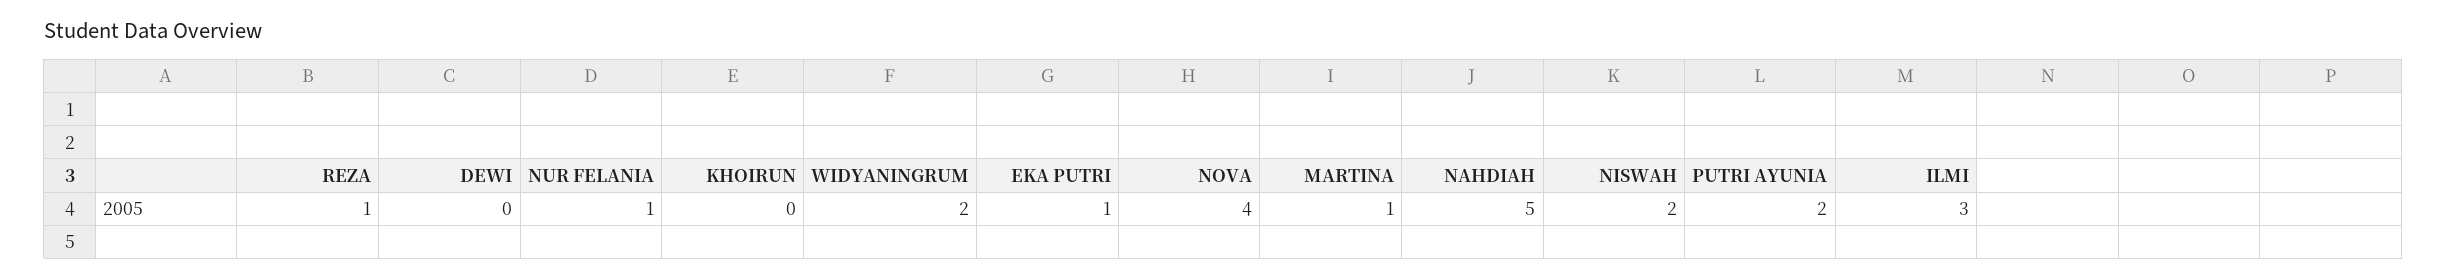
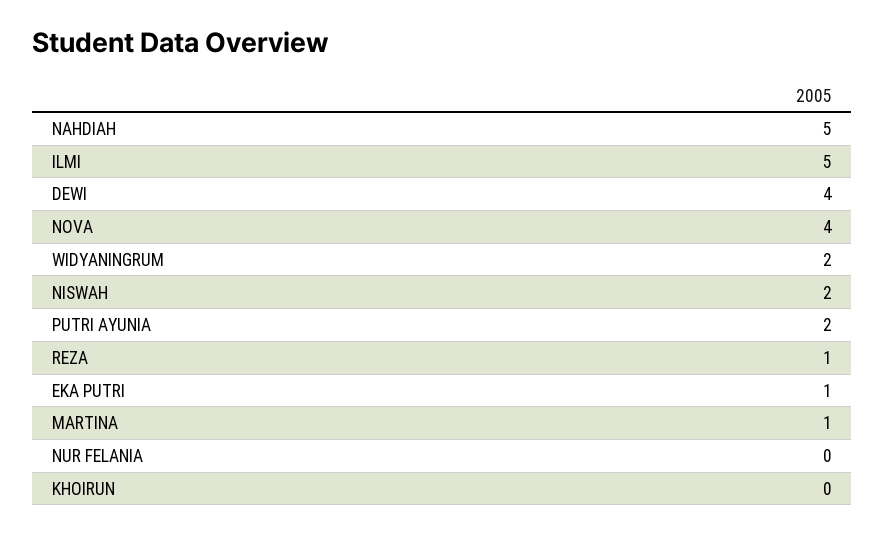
  {
    "REZA": 1,
-   "DEWI": 0,
+   "DEWI": 4,
-   "NUR FELANIA": 1,
+   "NUR FELANIA": 0,
    "KHOIRUN": 0,
    "WIDYANINGRUM": 2,
    "EKA PUTRI": 1,
    "NOVA": 4,
    "MARTINA": 1,
    "NAHDIAH": 5,
    "NISWAH": 2,
    "PUTRI AYUNIA": 2,
-   "ILMI": 3
+   "ILMI": 5
  }

